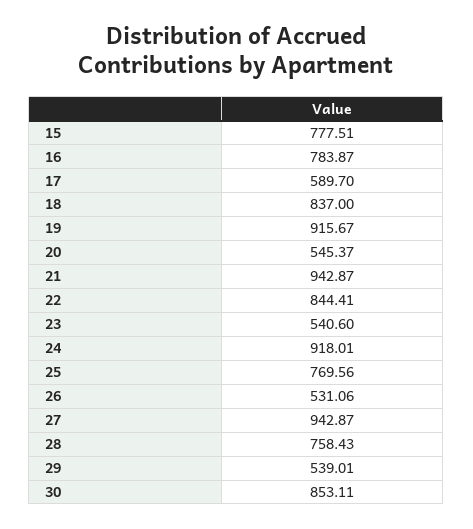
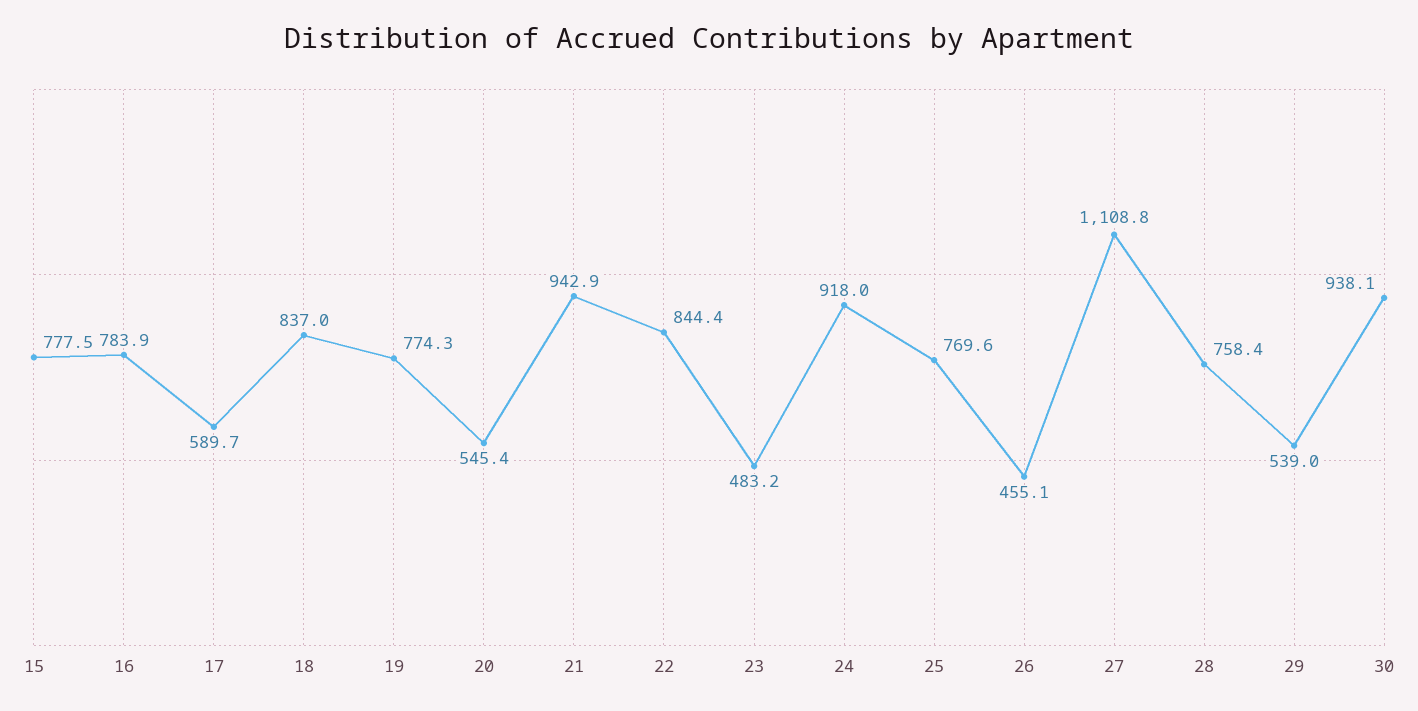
  {
    "15": 777.51,
    "16": 783.87,
    "17": 589.7,
    "18": 837,
-   "19": 915.67,
+   "19": 774.3,
    "20": 545.37,
    "21": 942.87,
    "22": 844.41,
-   "23": 540.6,
+   "23": 483.2,
    "24": 918.01,
    "25": 769.56,
-   "26": 531.06,
+   "26": 455.1,
-   "27": 942.87,
+   "27": 1108.8,
    "28": 758.43,
    "29": 539.01,
-   "30": 853.11
+   "30": 938.1
  }

